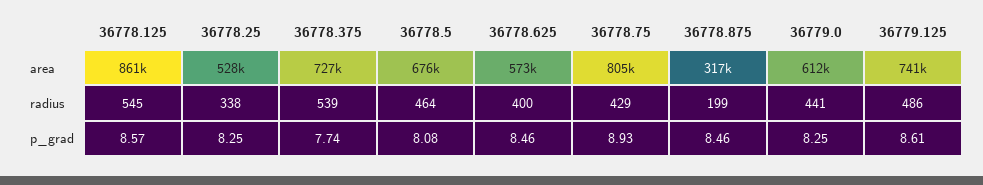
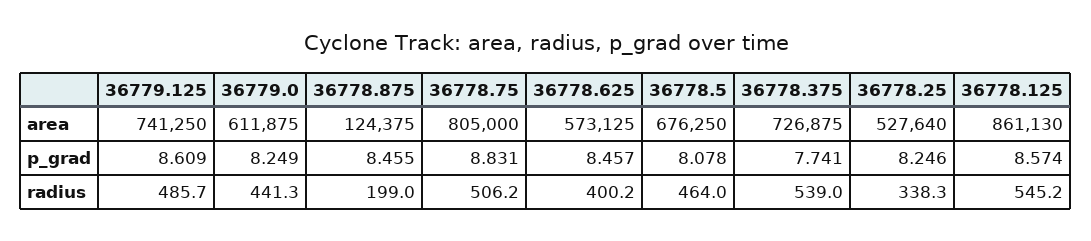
  {
    "36778.125": {
      "area": 861130,
      "radius": 545.2,
      "p_grad": 8.574
    },
    "36778.25": {
      "area": 527640,
      "radius": 338.3,
      "p_grad": 8.246
    },
    "36778.375": {
      "area": 726875,
      "radius": 539,
      "p_grad": 7.741
    },
    "36778.5": {
      "area": 676250,
      "radius": 464,
      "p_grad": 8.078
    },
    "36778.625": {
      "area": 573125,
      "radius": 400.2,
      "p_grad": 8.457
    },
    "36778.75": {
      "area": 805000,
-     "radius": 429,
+     "radius": 506.2,
-     "p_grad": 8.93
+     "p_grad": 8.831
    },
    "36778.875": {
-     "area": 317000,
+     "area": 124375,
      "radius": 199,
      "p_grad": 8.455
    },
    "36779.0": {
      "area": 611875,
      "radius": 441.3,
      "p_grad": 8.249
    },
    "36779.125": {
      "area": 741250,
      "radius": 485.7,
      "p_grad": 8.609
    }
  }

